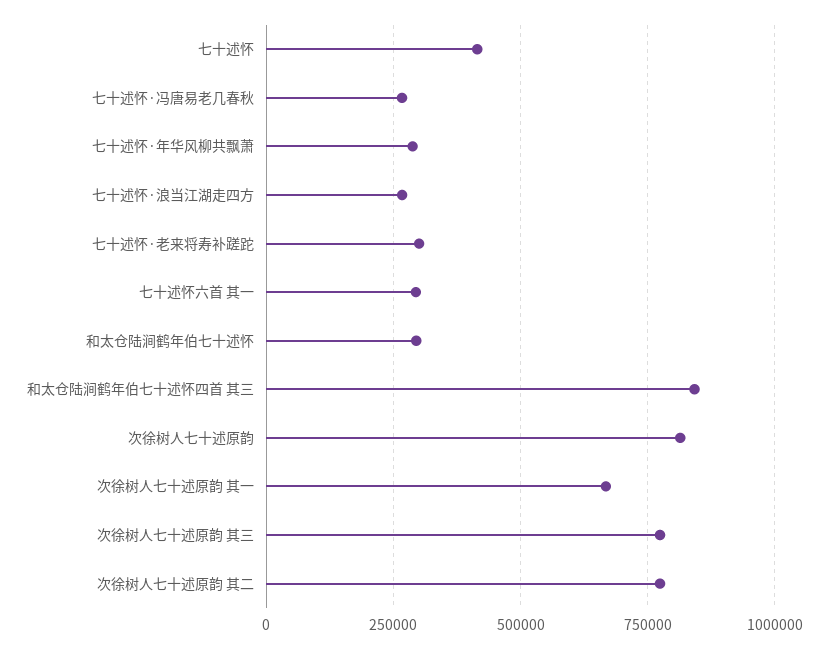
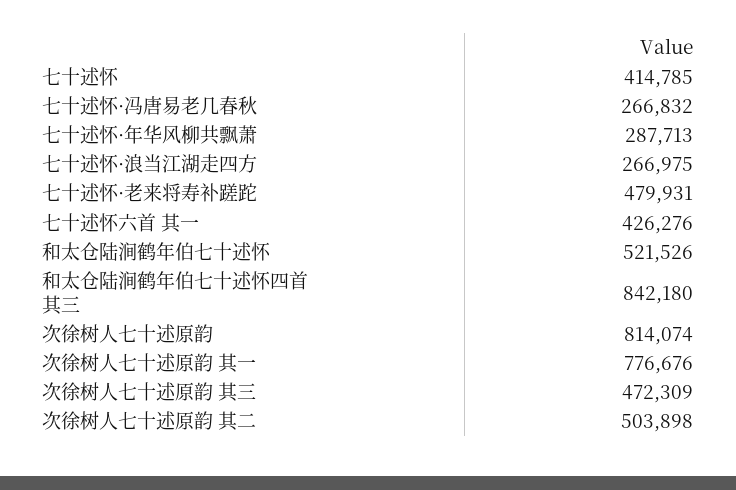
  {
    "七十述怀": 414785,
    "七十述怀·冯唐易老几春秋": 266832,
    "七十述怀·年华风柳共飘萧": 287713,
    "七十述怀·浪当江湖走四方": 266975,
-   "七十述怀·老来将寿补蹉跎": 300000,
+   "七十述怀·老来将寿补蹉跎": 479931,
-   "七十述怀六首 其一": 300000,
+   "七十述怀六首 其一": 426276,
-   "和太仓陆涧鹤年伯七十述怀": 300000,
+   "和太仓陆涧鹤年伯七十述怀": 521526,
    "和太仓陆涧鹤年伯七十述怀四首 其三": 842180,
    "次徐树人七十述原韵": 814074,
-   "次徐树人七十述原韵 其一": 675000,
+   "次徐树人七十述原韵 其一": 776676,
-   "次徐树人七十述原韵 其三": 775000,
+   "次徐树人七十述原韵 其三": 472309,
-   "次徐树人七十述原韵 其二": 775000
+   "次徐树人七十述原韵 其二": 503898
  }

